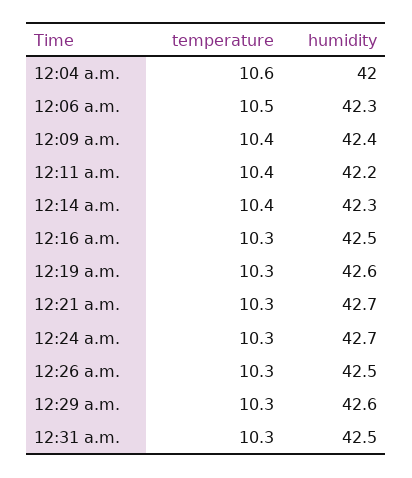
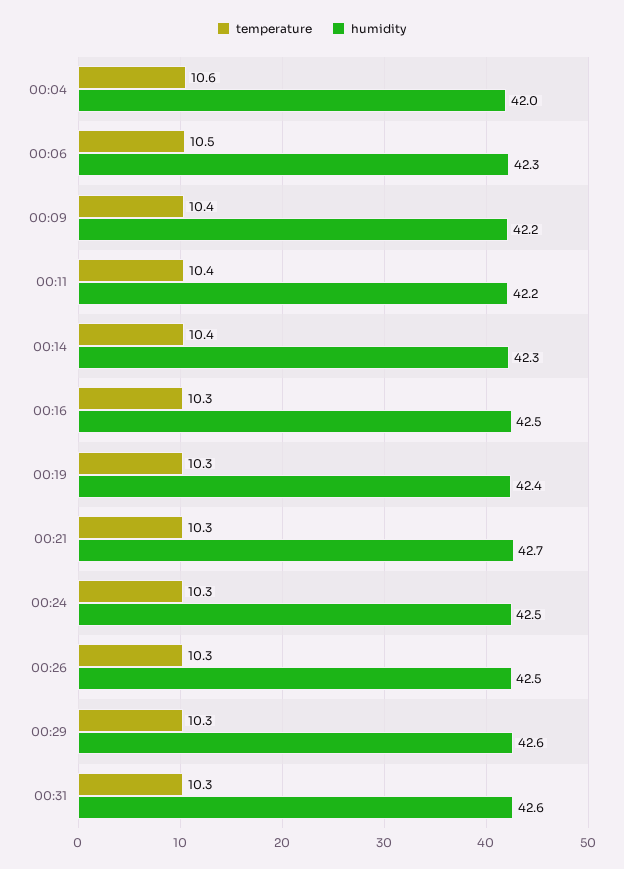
  {
    "temperature": {
      "12:04 a.m.": 10.6,
      "12:06 a.m.": 10.5,
      "12:09 a.m.": 10.4,
      "12:11 a.m.": 10.4,
      "12:14 a.m.": 10.4,
      "12:16 a.m.": 10.3,
      "12:19 a.m.": 10.3,
      "12:21 a.m.": 10.3,
      "12:24 a.m.": 10.3,
      "12:26 a.m.": 10.3,
      "12:29 a.m.": 10.3,
      "12:31 a.m.": 10.3
    },
    "humidity": {
      "12:04 a.m.": 42,
      "12:06 a.m.": 42.3,
-     "12:09 a.m.": 42.4,
+     "12:09 a.m.": 42.2,
      "12:11 a.m.": 42.2,
      "12:14 a.m.": 42.3,
      "12:16 a.m.": 42.5,
-     "12:19 a.m.": 42.6,
+     "12:19 a.m.": 42.4,
      "12:21 a.m.": 42.7,
-     "12:24 a.m.": 42.7,
+     "12:24 a.m.": 42.5,
      "12:26 a.m.": 42.5,
      "12:29 a.m.": 42.6,
-     "12:31 a.m.": 42.5
+     "12:31 a.m.": 42.6
    }
  }

